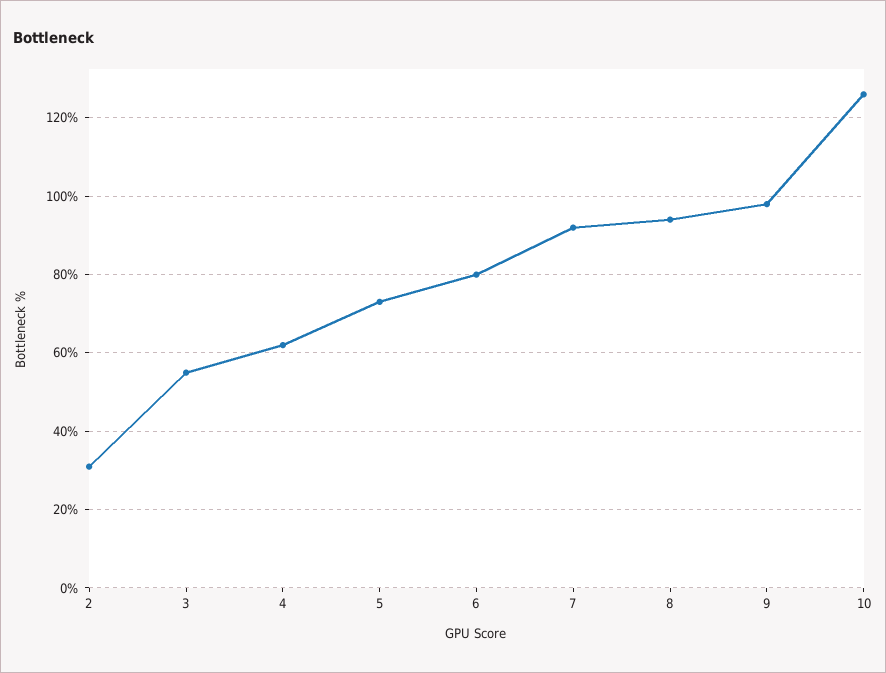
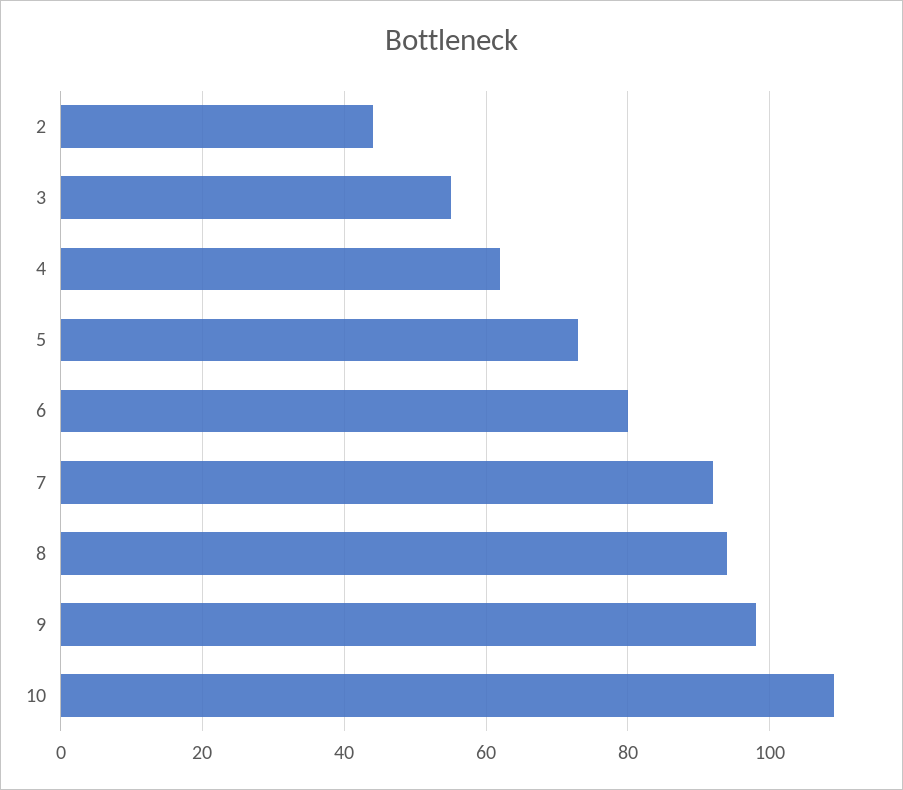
  {
-   "2": 30,
+   "2": 45,
    "3": 55,
    "4": 60,
    "5": 75,
    "6": 80,
    "7": 90,
    "8": 95,
    "9": 100,
-   "10": 125
+   "10": 110
  }

